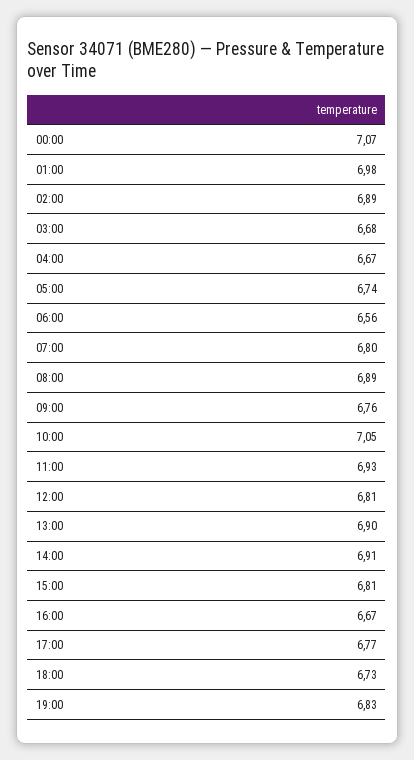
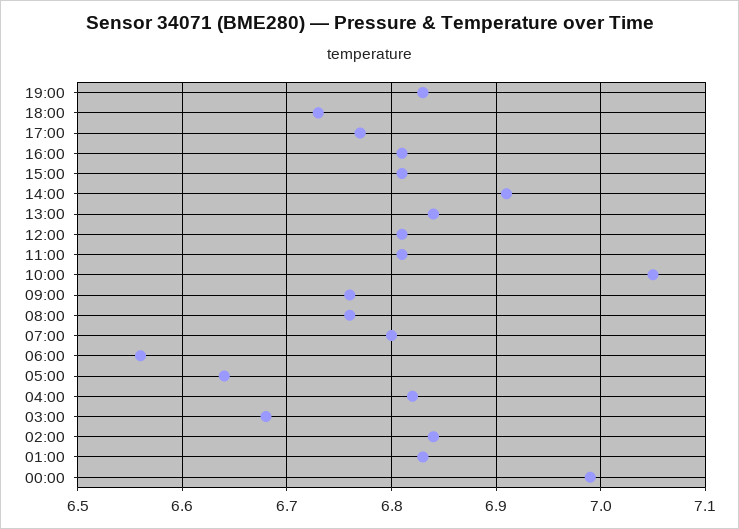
  {
-   "00:00": 7.07,
+   "00:00": 6.99,
-   "01:00": 6.98,
+   "01:00": 6.83,
-   "02:00": 6.89,
+   "02:00": 6.84,
    "03:00": 6.68,
-   "04:00": 6.67,
+   "04:00": 6.82,
-   "05:00": 6.74,
+   "05:00": 6.64,
    "06:00": 6.56,
    "07:00": 6.8,
-   "08:00": 6.89,
+   "08:00": 6.76,
    "09:00": 6.76,
    "10:00": 7.05,
-   "11:00": 6.93,
+   "11:00": 6.81,
    "12:00": 6.81,
-   "13:00": 6.9,
+   "13:00": 6.84,
    "14:00": 6.91,
    "15:00": 6.81,
-   "16:00": 6.67,
+   "16:00": 6.81,
    "17:00": 6.77,
    "18:00": 6.73,
    "19:00": 6.83
  }

